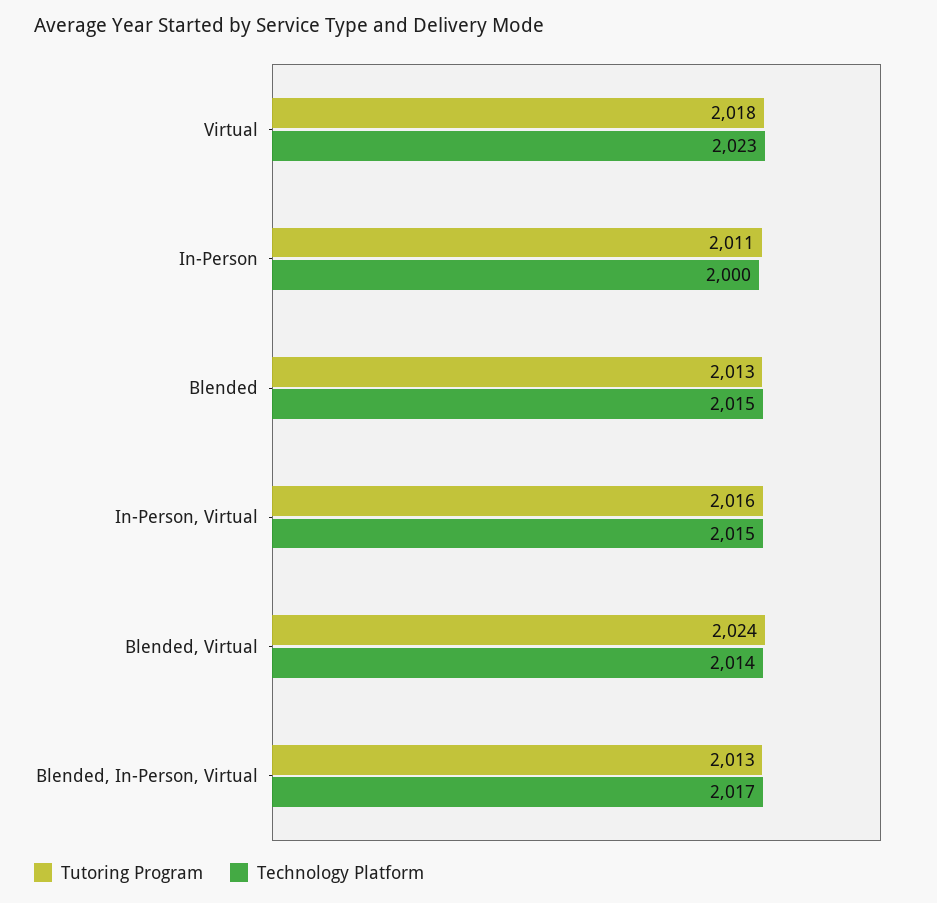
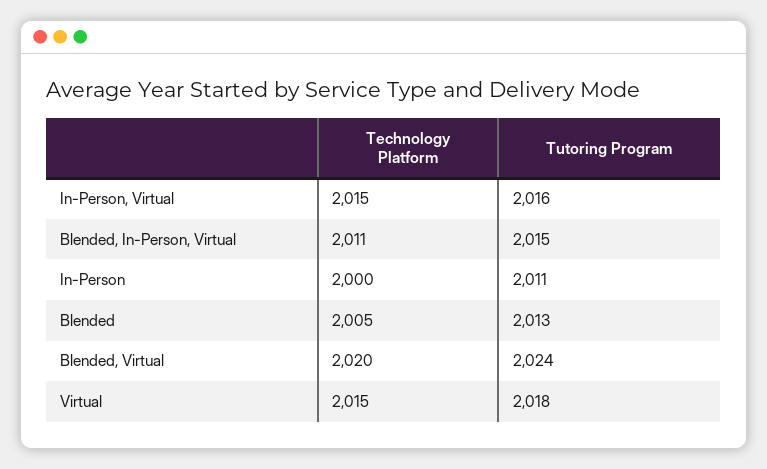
  {
    "Tutoring Program": {
      "Virtual": 2018,
      "In-Person": 2011,
      "Blended": 2013,
      "In-Person, Virtual": 2016,
      "Blended, Virtual": 2024,
-     "Blended, In-Person, Virtual": 2013
+     "Blended, In-Person, Virtual": 2015
    },
    "Technology Platform": {
-     "Virtual": 2023,
+     "Virtual": 2015,
      "In-Person": 2000,
-     "Blended": 2015,
+     "Blended": 2005,
      "In-Person, Virtual": 2015,
-     "Blended, Virtual": 2014,
+     "Blended, Virtual": 2020,
-     "Blended, In-Person, Virtual": 2017
+     "Blended, In-Person, Virtual": 2011
    }
  }

